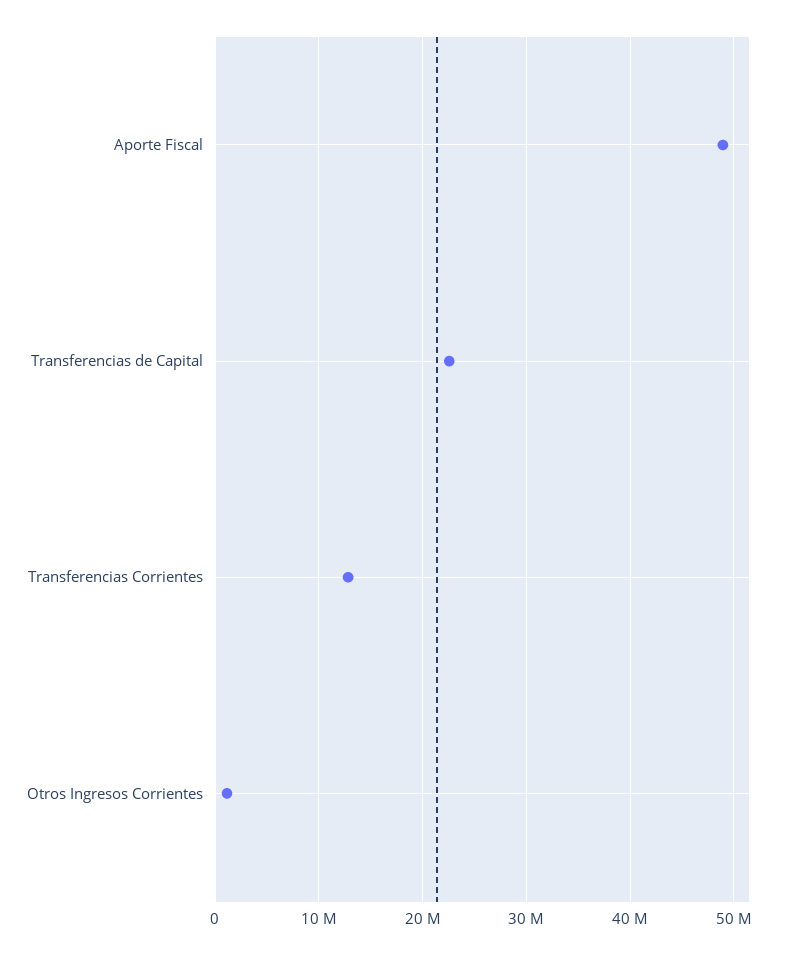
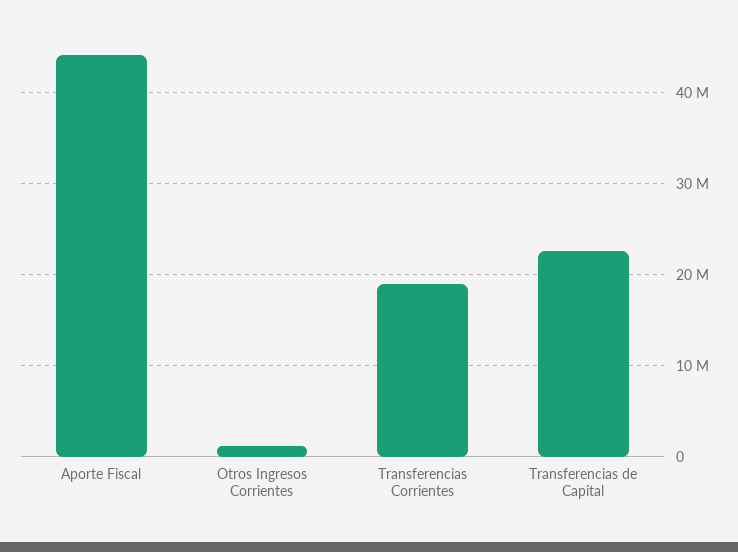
  {
-   "Aporte Fiscal": 49000000,
+   "Aporte Fiscal": 44000000,
    "Transferencias de Capital": 23000000,
-   "Transferencias Corrientes": 13000000,
+   "Transferencias Corrientes": 19000000,
    "Otros Ingresos Corrientes": 1000000
  }

